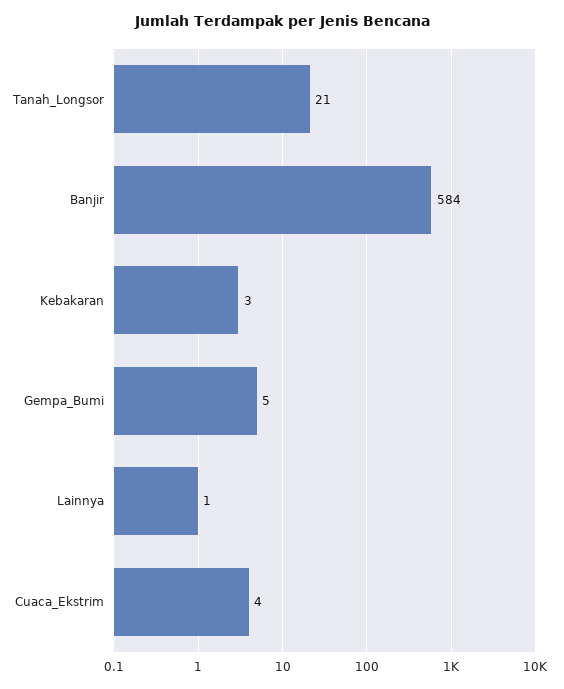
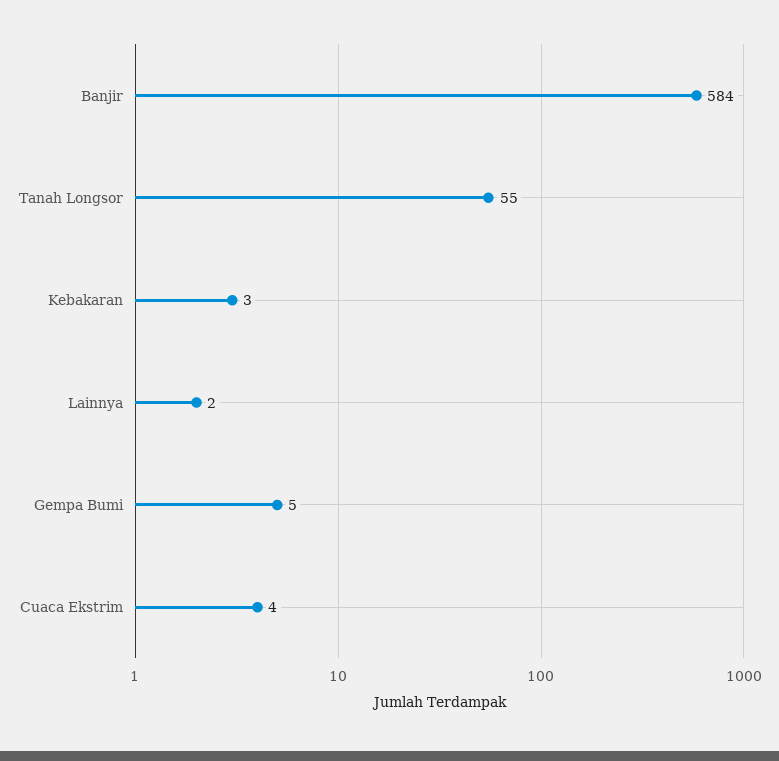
  {
-   "Tanah_Longsor": 21,
+   "Tanah_Longsor": 55,
    "Banjir": 584,
    "Kebakaran": 3,
    "Gempa_Bumi": 5,
-   "Lainnya": 1,
+   "Lainnya": 2,
    "Cuaca_Ekstrim": 4
  }

